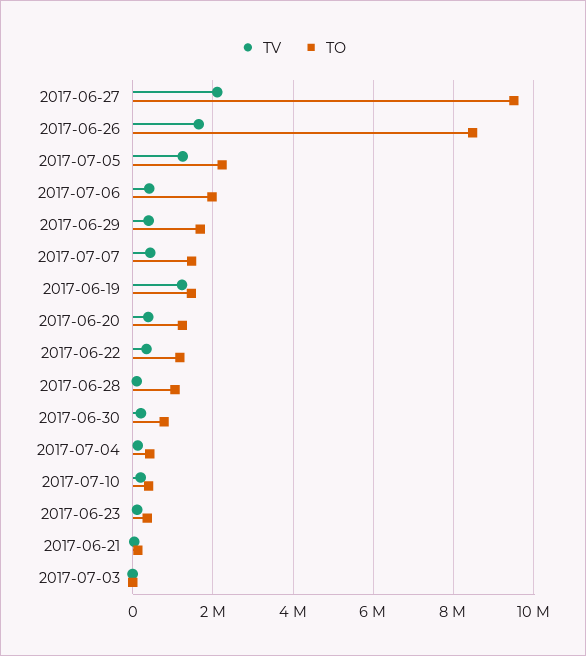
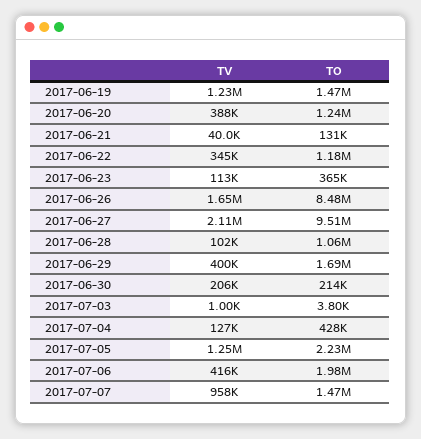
  {
    "TV": {
      "2017-06-27": 2110000,
      "2017-06-26": 1650000,
      "2017-07-05": 1250000,
      "2017-07-06": 416000,
      "2017-06-29": 400000,
-     "2017-07-07": 400000,
+     "2017-07-07": 958000,
      "2017-06-19": 1230000,
      "2017-06-20": 388000,
      "2017-06-22": 345000,
      "2017-06-28": 102000,
      "2017-06-30": 206000,
      "2017-07-04": 127000,
-     "2017-07-10": 200000,
      "2017-06-23": 113000,
      "2017-06-21": 40000,
      "2017-07-03": 1000
    },
    "TO": {
      "2017-06-27": 9510000,
      "2017-06-26": 8480000,
      "2017-07-05": 2230000,
      "2017-07-06": 1980000,
      "2017-06-29": 1690000,
      "2017-07-07": 1470000,
      "2017-06-19": 1470000,
      "2017-06-20": 1240000,
      "2017-06-22": 1180000,
      "2017-06-28": 1060000,
-     "2017-06-30": 800000,
+     "2017-06-30": 214000,
      "2017-07-04": 428000,
-     "2017-07-10": 400000,
      "2017-06-23": 365000,
      "2017-06-21": 131000,
      "2017-07-03": 3800
    }
  }

